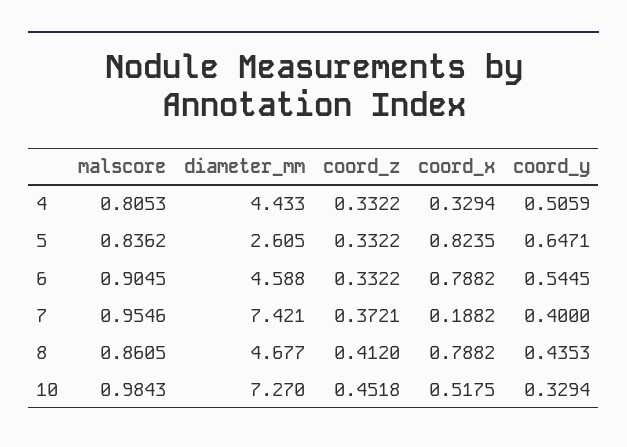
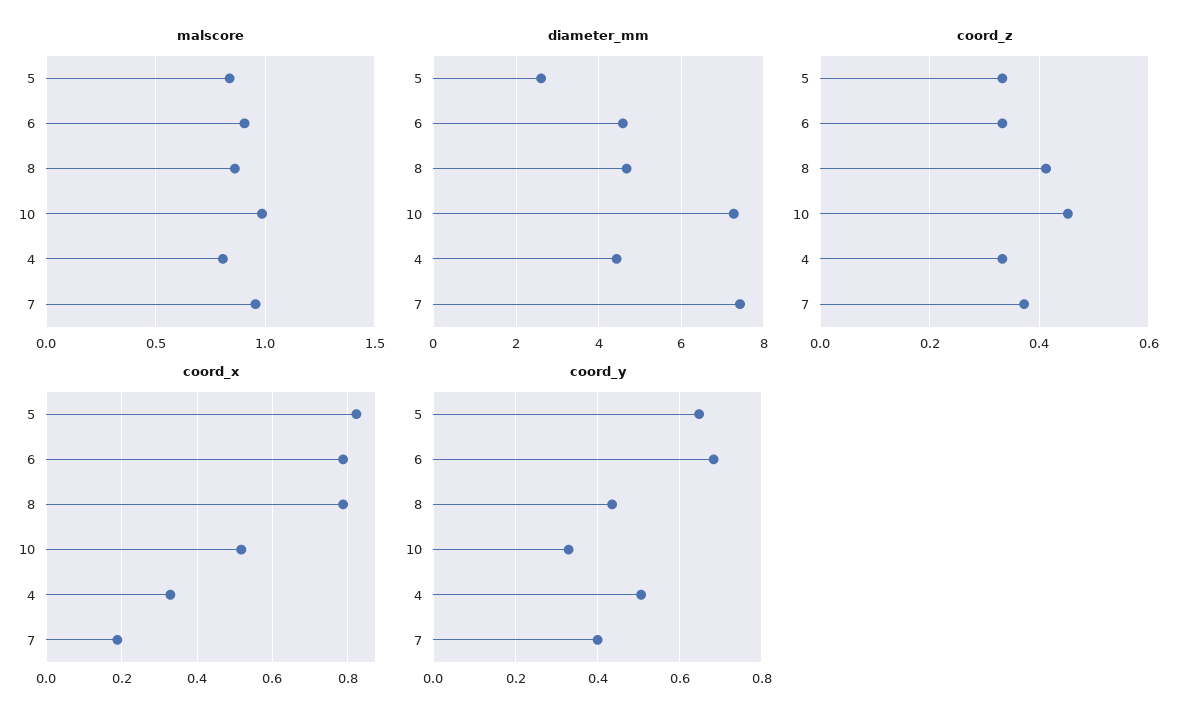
  {
    "malscore": {
      "4": 0.8053,
      "5": 0.8362,
      "6": 0.9045,
      "7": 0.9546,
      "8": 0.8605,
      "10": 0.9843
    },
    "diameter_mm": {
      "4": 4.433,
      "5": 2.605,
      "6": 4.588,
      "7": 7.421,
      "8": 4.677,
      "10": 7.27
    },
    "coord_z": {
      "4": 0.3322,
      "5": 0.3322,
      "6": 0.3322,
      "7": 0.3721,
      "8": 0.412,
      "10": 0.4518
    },
    "coord_x": {
      "4": 0.3294,
      "5": 0.8235,
      "6": 0.7882,
      "7": 0.1882,
      "8": 0.7882,
      "10": 0.5175
    },
    "coord_y": {
      "4": 0.5059,
      "5": 0.6471,
-     "6": 0.5445,
+     "6": 0.68,
      "7": 0.4,
      "8": 0.4353,
      "10": 0.3294
    }
  }

